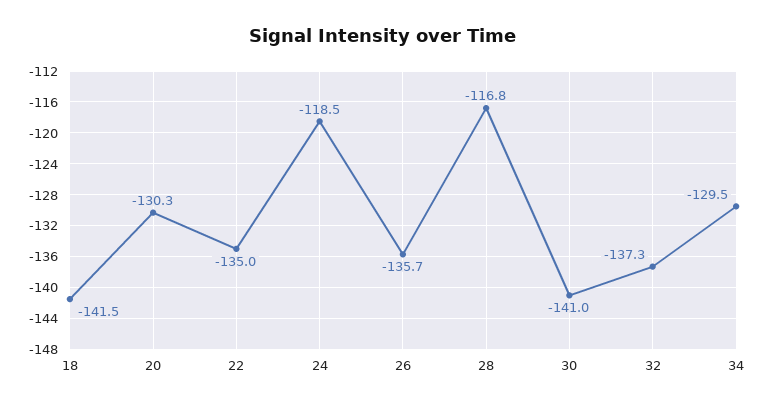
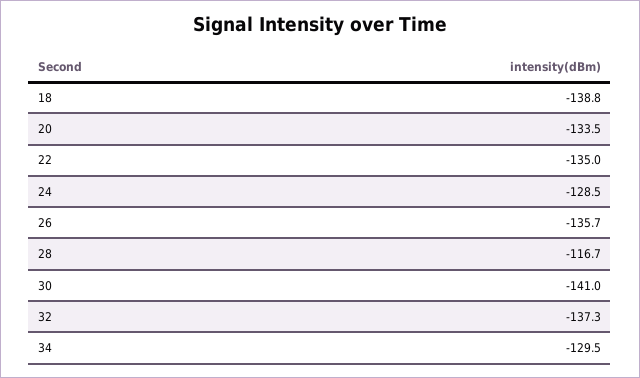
  {
-   "18": -141.5,
+   "18": -138.8,
-   "20": -130.3,
+   "20": -133.5,
    "22": -135,
-   "24": -118.5,
+   "24": -128.5,
    "26": -135.7,
-   "28": -116.8,
+   "28": -116.7,
    "30": -141,
    "32": -137.3,
    "34": -129.5
  }

